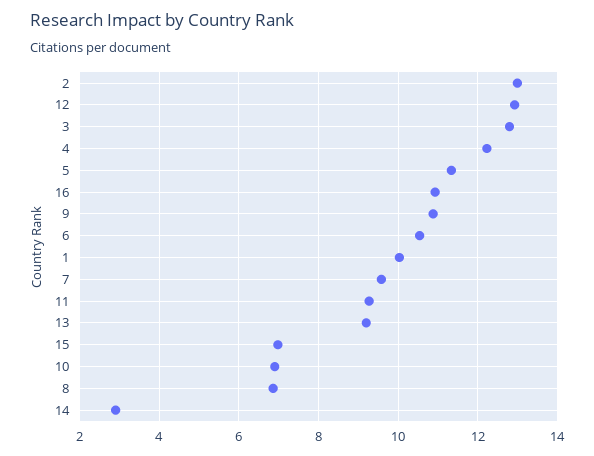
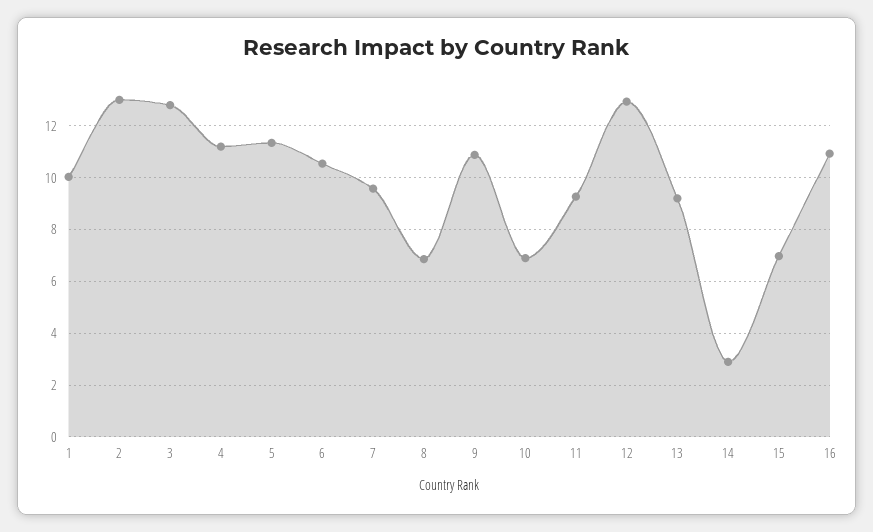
  {
    "2": 13,
    "12": 13,
    "3": 12.8,
-   "4": 12.2,
+   "4": 11.25,
    "5": 11.4,
    "16": 11,
    "9": 10.8,
    "6": 10.6,
    "1": 10,
    "7": 9.6,
    "11": 9.2,
    "13": 9.2,
    "15": 7,
    "10": 7,
    "8": 6.8,
    "14": 3
  }

